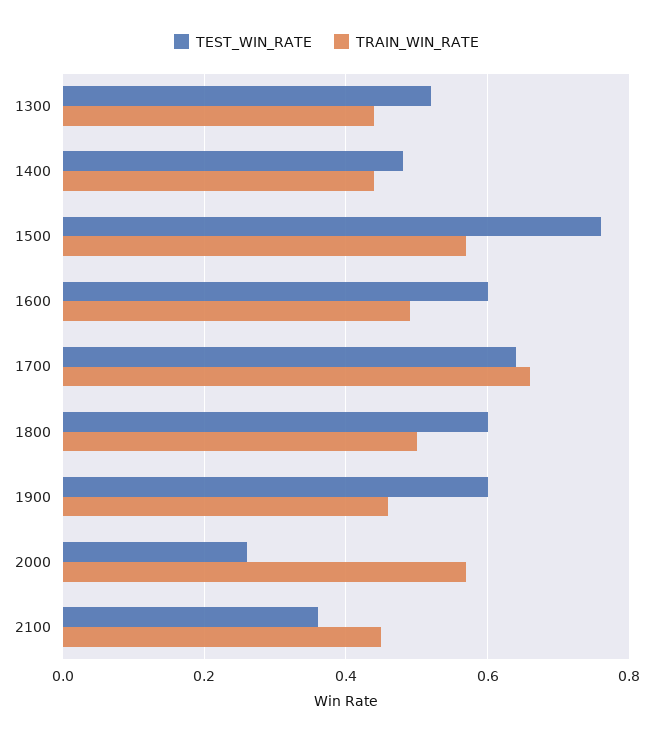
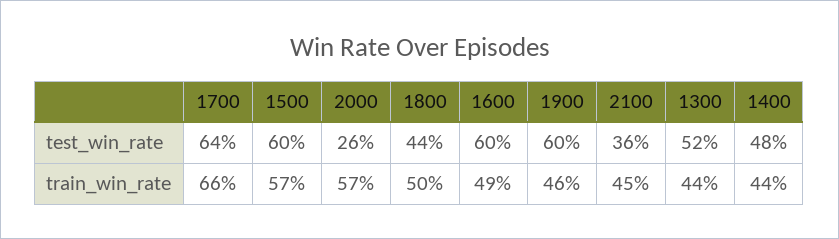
  {
    "TEST_WIN_RATE": {
      "1300": 0.52,
      "1400": 0.48,
-     "1500": 0.75,
+     "1500": 0.6,
      "1600": 0.6,
      "1700": 0.64,
-     "1800": 0.6,
+     "1800": 0.44,
      "1900": 0.6,
      "2000": 0.26,
      "2100": 0.36
    },
    "TRAIN_WIN_RATE": {
      "1300": 0.44,
      "1400": 0.44,
      "1500": 0.57,
      "1600": 0.49,
      "1700": 0.66,
      "1800": 0.5,
      "1900": 0.46,
      "2000": 0.57,
      "2100": 0.45
    }
  }

